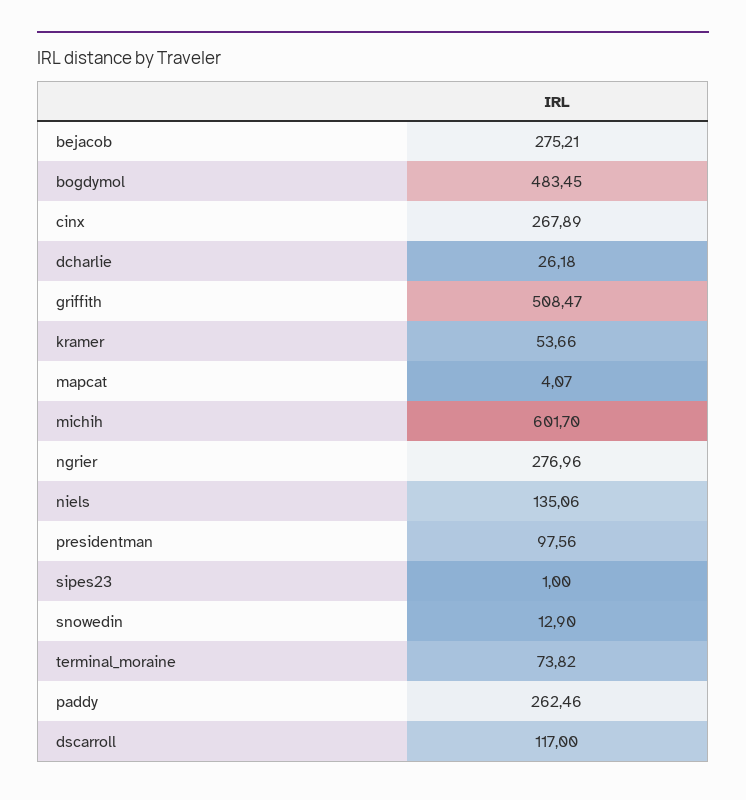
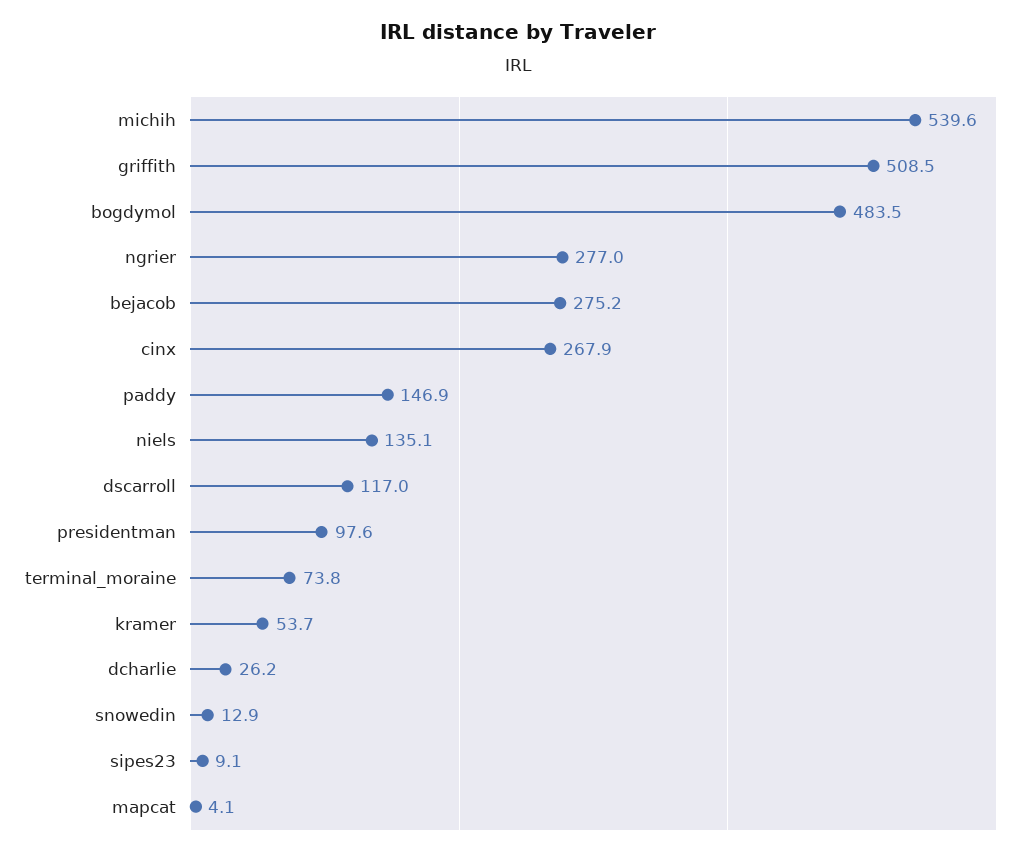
  {
    "bejacob": 275.21,
    "bogdymol": 483.45,
    "cinx": 267.89,
    "dcharlie": 26.18,
    "griffith": 508.47,
    "kramer": 53.66,
    "mapcat": 4.07,
-   "michih": 601.7,
+   "michih": 539.6,
    "ngrier": 276.96,
    "niels": 135.06,
    "presidentman": 97.56,
-   "sipes23": 1,
+   "sipes23": 9.1,
    "snowedin": 12.9,
    "terminal_moraine": 73.82,
-   "paddy": 262.46,
+   "paddy": 146.9,
    "dscarroll": 117
  }

